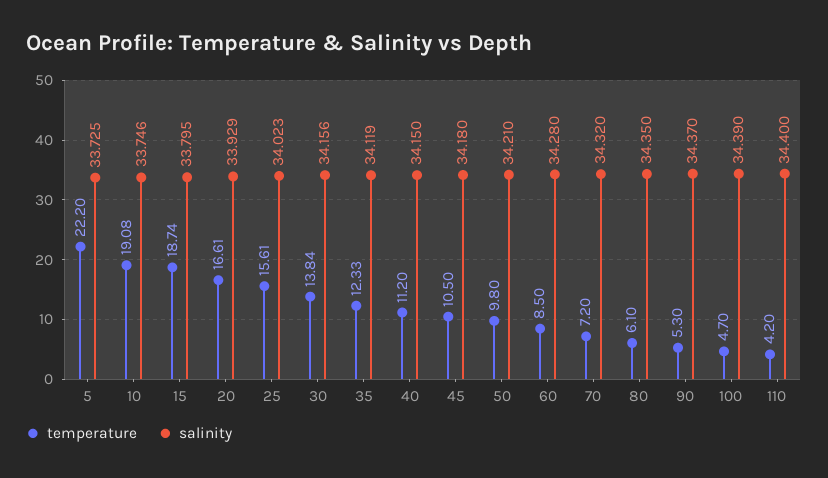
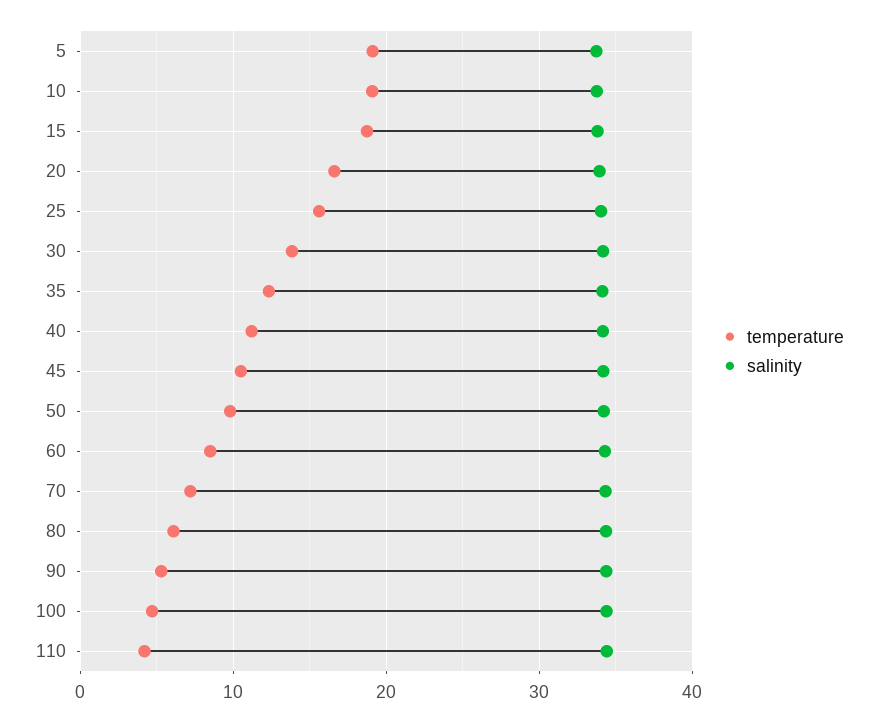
  {
    "temperature": {
-     "5": 22.2,
+     "5": 19,
      "10": 19.08,
      "15": 18.74,
      "20": 16.61,
      "25": 15.61,
      "30": 13.84,
      "35": 12.33,
      "40": 11.2,
      "45": 10.5,
      "50": 9.8,
      "60": 8.5,
      "70": 7.2,
      "80": 6.1,
      "90": 5.3,
      "100": 4.7,
      "110": 4.2
    },
    "salinity": {
      "5": 33.725,
      "10": 33.746,
      "15": 33.795,
      "20": 33.929,
      "25": 34.023,
      "30": 34.156,
      "35": 34.119,
      "40": 34.15,
      "45": 34.18,
      "50": 34.21,
      "60": 34.28,
      "70": 34.32,
      "80": 34.35,
      "90": 34.37,
      "100": 34.39,
      "110": 34.4
    }
  }

